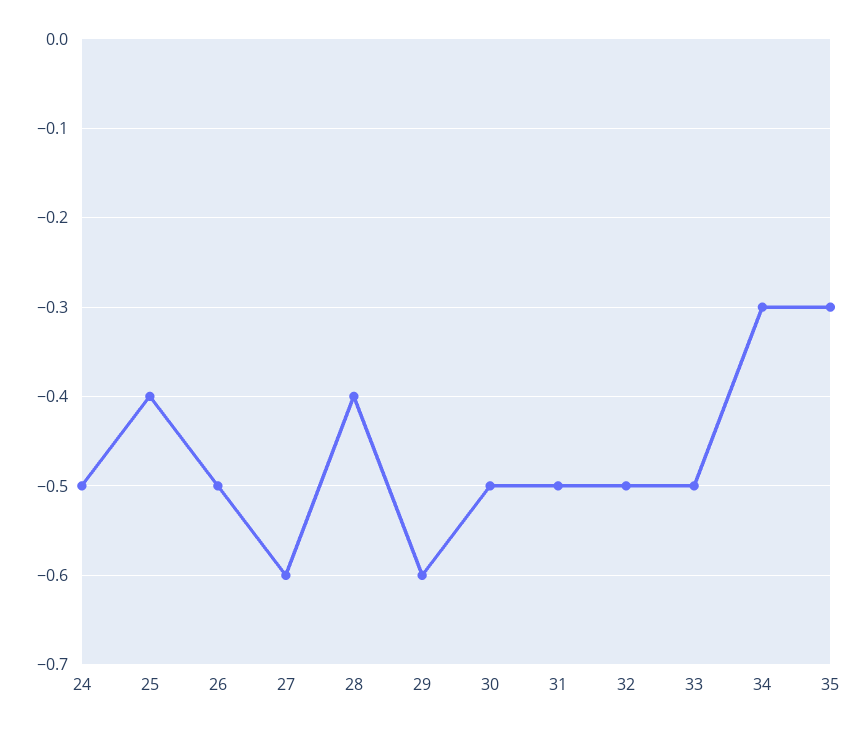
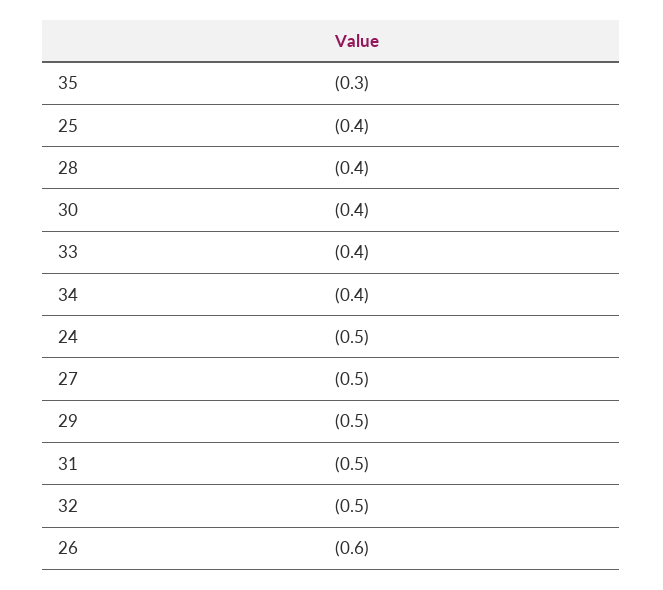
  {
    "24": -0.5,
    "25": -0.4,
-   "26": -0.5,
+   "26": -0.6,
-   "27": -0.6,
+   "27": -0.5,
    "28": -0.4,
-   "29": -0.6,
+   "29": -0.5,
-   "30": -0.5,
+   "30": -0.4,
    "31": -0.5,
    "32": -0.5,
-   "33": -0.5,
+   "33": -0.4,
-   "34": -0.3,
+   "34": -0.4,
    "35": -0.3
  }

